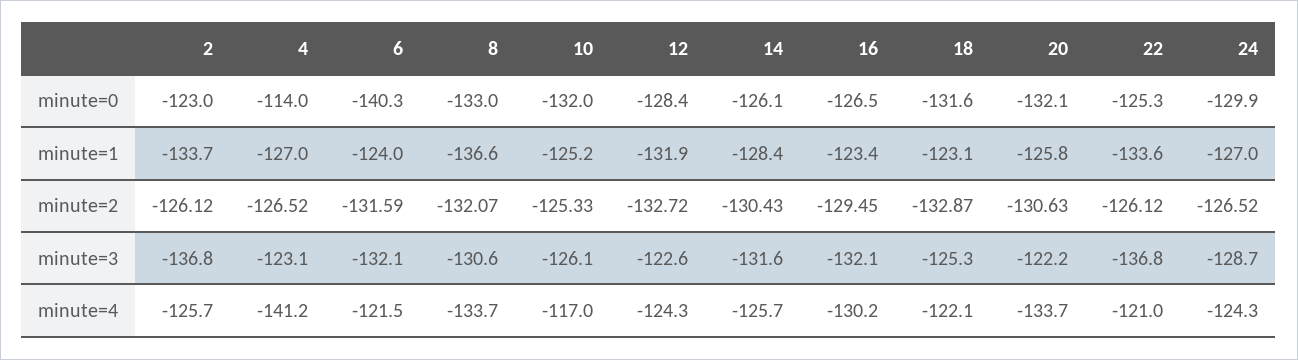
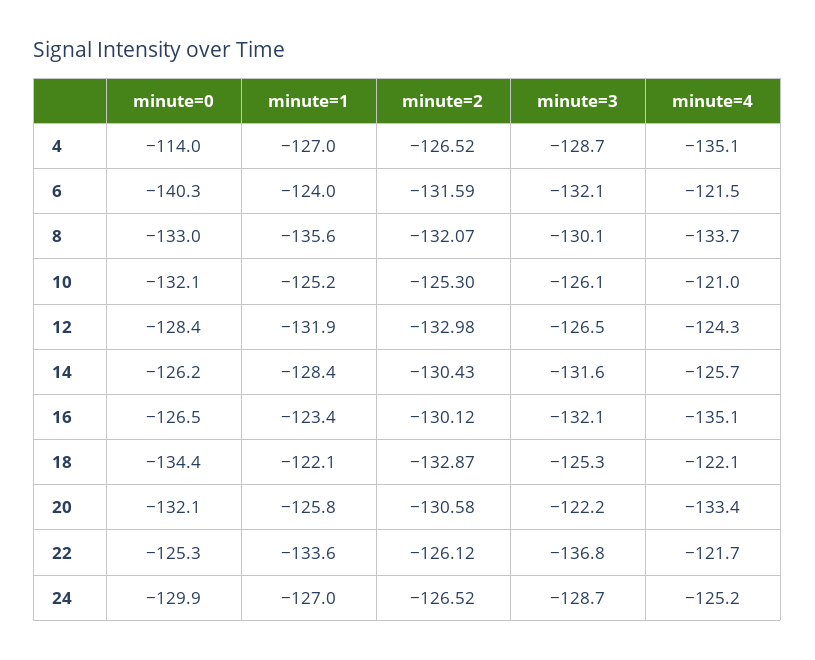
  {
-   "2": {
-     "minute=0": -123,
-     "minute=1": -133.7,
-     "minute=2": -126.12,
-     "minute=3": -136.8,
-     "minute=4": -125.7
-   },
    "4": {
      "minute=0": -114,
      "minute=1": -127,
      "minute=2": -126.52,
-     "minute=3": -123.1,
+     "minute=3": -128.7,
-     "minute=4": -141.2
+     "minute=4": -135.1
    },
    "6": {
      "minute=0": -140.3,
      "minute=1": -124,
      "minute=2": -131.59,
      "minute=3": -132.1,
      "minute=4": -121.5
    },
    "8": {
      "minute=0": -133,
-     "minute=1": -136.6,
+     "minute=1": -135.6,
      "minute=2": -132.07,
-     "minute=3": -130.6,
+     "minute=3": -130.1,
      "minute=4": -133.7
    },
    "10": {
-     "minute=0": -132,
+     "minute=0": -132.1,
      "minute=1": -125.2,
-     "minute=2": -125.33,
+     "minute=2": -125.3,
      "minute=3": -126.1,
-     "minute=4": -117
+     "minute=4": -121
    },
    "12": {
      "minute=0": -128.4,
      "minute=1": -131.9,
-     "minute=2": -132.72,
+     "minute=2": -132.98,
-     "minute=3": -122.6,
+     "minute=3": -126.5,
      "minute=4": -124.3
    },
    "14": {
-     "minute=0": -126.1,
+     "minute=0": -126.2,
      "minute=1": -128.4,
      "minute=2": -130.43,
      "minute=3": -131.6,
      "minute=4": -125.7
    },
    "16": {
      "minute=0": -126.5,
      "minute=1": -123.4,
-     "minute=2": -129.45,
+     "minute=2": -130.12,
      "minute=3": -132.1,
-     "minute=4": -130.2
+     "minute=4": -135.1
    },
    "18": {
-     "minute=0": -131.6,
+     "minute=0": -134.4,
-     "minute=1": -123.1,
+     "minute=1": -122.1,
      "minute=2": -132.87,
      "minute=3": -125.3,
      "minute=4": -122.1
    },
    "20": {
      "minute=0": -132.1,
      "minute=1": -125.8,
-     "minute=2": -130.63,
+     "minute=2": -130.58,
      "minute=3": -122.2,
-     "minute=4": -133.7
+     "minute=4": -133.4
    },
    "22": {
      "minute=0": -125.3,
      "minute=1": -133.6,
      "minute=2": -126.12,
      "minute=3": -136.8,
-     "minute=4": -121
+     "minute=4": -121.7
    },
    "24": {
      "minute=0": -129.9,
      "minute=1": -127,
      "minute=2": -126.52,
      "minute=3": -128.7,
-     "minute=4": -124.3
+     "minute=4": -125.2
    }
  }

